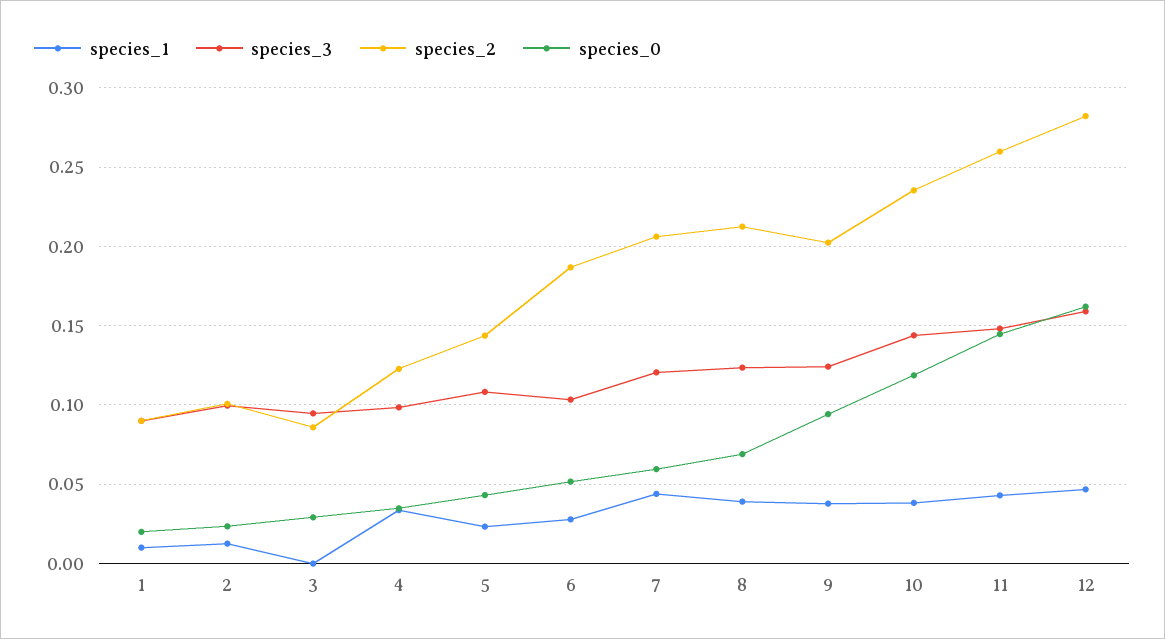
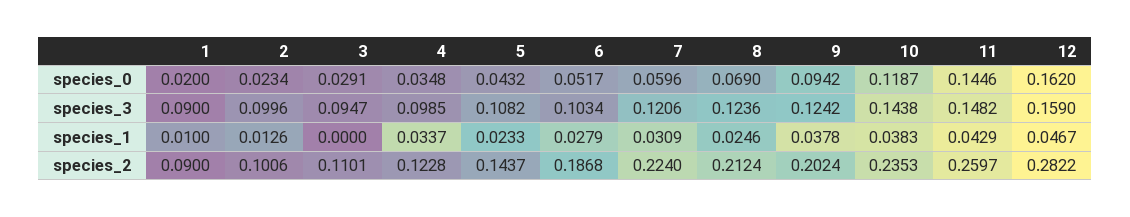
  {
    "species_1": {
      "1": 0.01,
      "2": 0.0126,
      "3": 0,
      "4": 0.0337,
      "5": 0.0233,
      "6": 0.0279,
-     "7": 0.045,
+     "7": 0.0309,
-     "8": 0.04,
+     "8": 0.0246,
      "9": 0.0378,
      "10": 0.0383,
      "11": 0.0429,
      "12": 0.0467
    },
    "species_3": {
      "1": 0.09,
      "2": 0.0996,
      "3": 0.0947,
      "4": 0.0985,
      "5": 0.1082,
      "6": 0.1034,
      "7": 0.1206,
      "8": 0.1236,
      "9": 0.1242,
      "10": 0.1438,
      "11": 0.1482,
      "12": 0.159
    },
    "species_2": {
      "1": 0.09,
      "2": 0.1006,
-     "3": 0.085,
+     "3": 0.1101,
      "4": 0.1228,
      "5": 0.1437,
      "6": 0.1868,
-     "7": 0.205,
+     "7": 0.224,
      "8": 0.2124,
      "9": 0.2024,
      "10": 0.2353,
      "11": 0.2597,
      "12": 0.2822
    },
    "species_0": {
      "1": 0.02,
      "2": 0.0234,
      "3": 0.0291,
      "4": 0.0348,
      "5": 0.0432,
      "6": 0.0517,
      "7": 0.0596,
      "8": 0.069,
      "9": 0.0942,
      "10": 0.1187,
      "11": 0.1446,
      "12": 0.162
    }
  }

